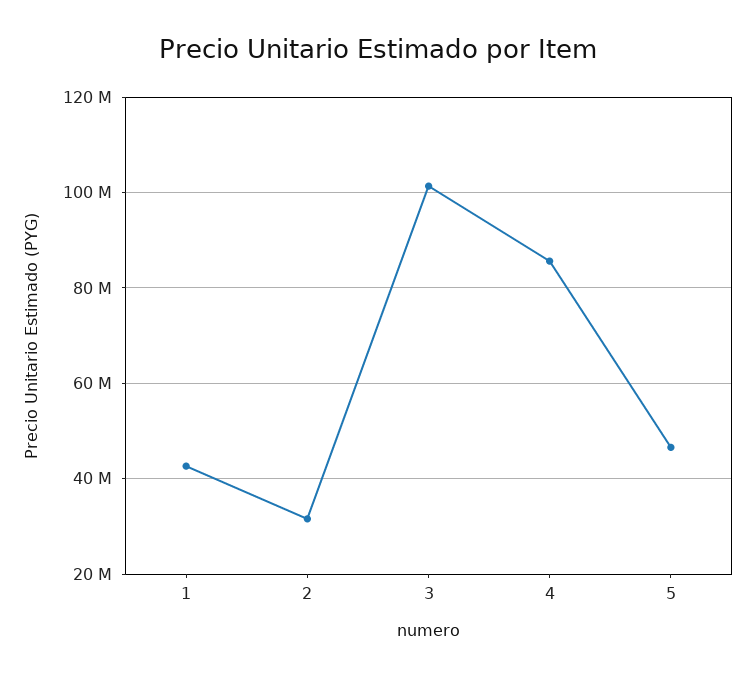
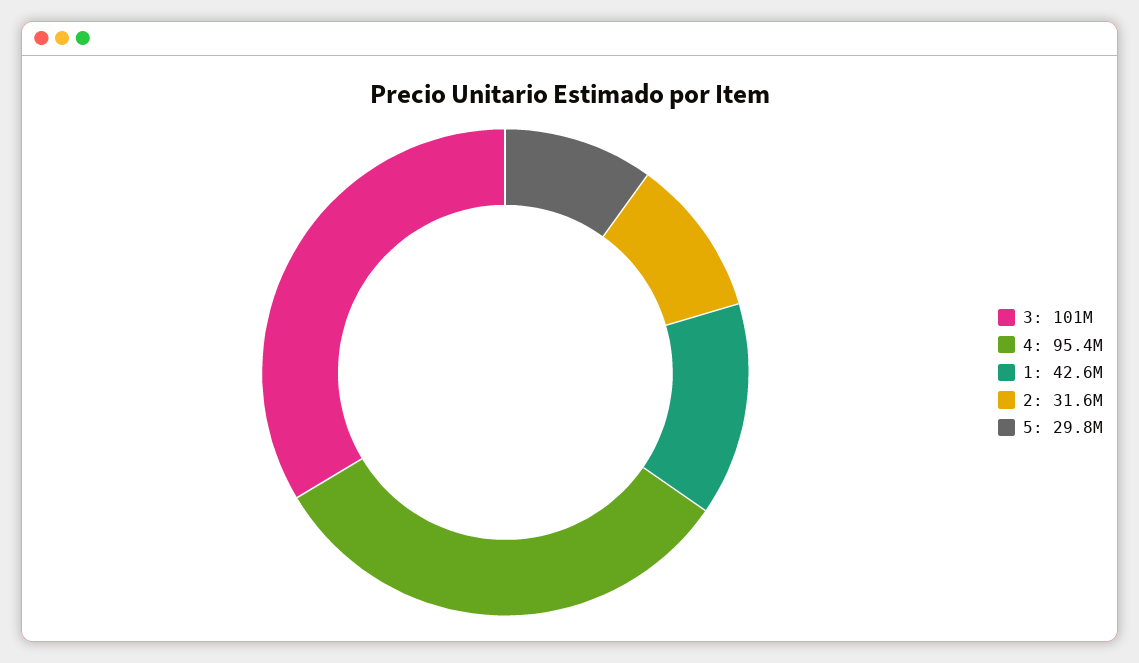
  {
    "1": 42600000,
    "2": 31600000,
    "3": 101000000,
-   "4": 86000000,
+   "4": 95400000,
-   "5": 46000000
+   "5": 29800000
  }

